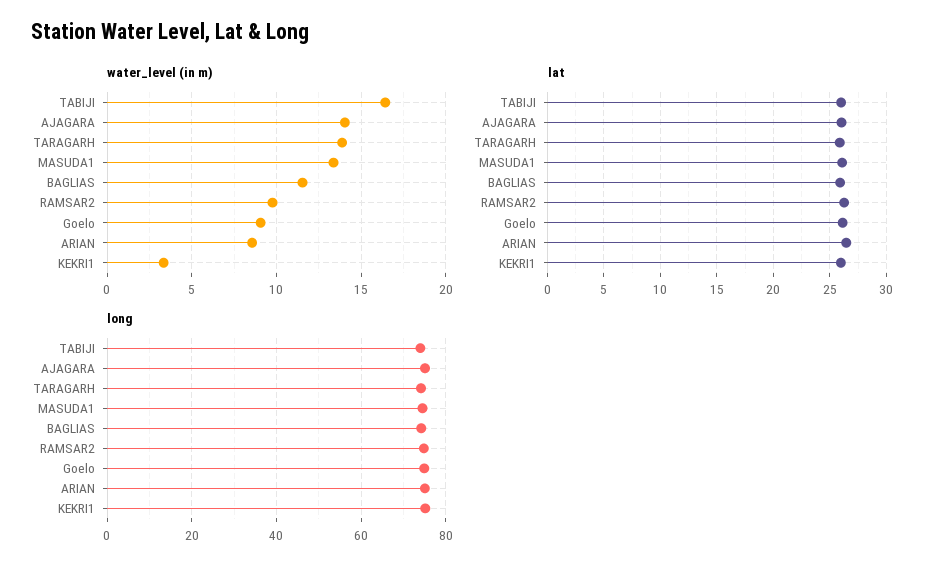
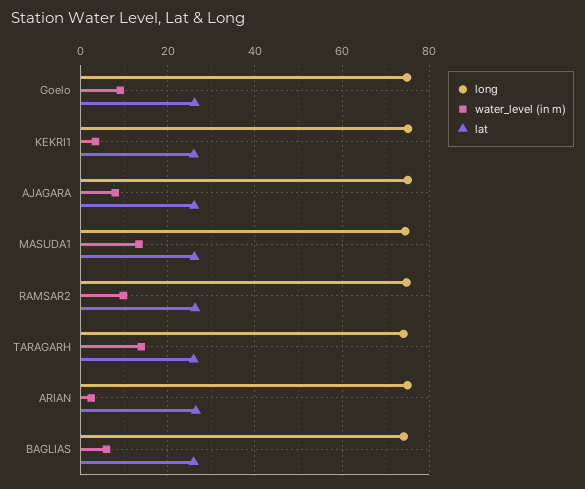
  {
    "water_level (in m)": {
-     "TABIJI": 16.5,
-     "AJAGARA": 14,
+     "AJAGARA": 8,
      "TARAGARH": 14,
      "MASUDA1": 13.5,
-     "BAGLIAS": 11.5,
+     "BAGLIAS": 6,
      "RAMSAR2": 10,
      "Goelo": 9,
-     "ARIAN": 8.5,
+     "ARIAN": 2,
      "KEKRI1": 3.5
    },
    "lat": {
-     "TABIJI": 26,
      "AJAGARA": 26,
      "TARAGARH": 26,
      "MASUDA1": 26,
      "BAGLIAS": 26,
      "RAMSAR2": 26,
      "Goelo": 26,
      "ARIAN": 26,
      "KEKRI1": 26
    },
    "long": {
-     "TABIJI": 74,
      "AJAGARA": 76,
      "TARAGARH": 74,
      "MASUDA1": 74,
      "BAGLIAS": 74,
      "RAMSAR2": 74,
      "Goelo": 74,
      "ARIAN": 76,
      "KEKRI1": 76
    }
  }

